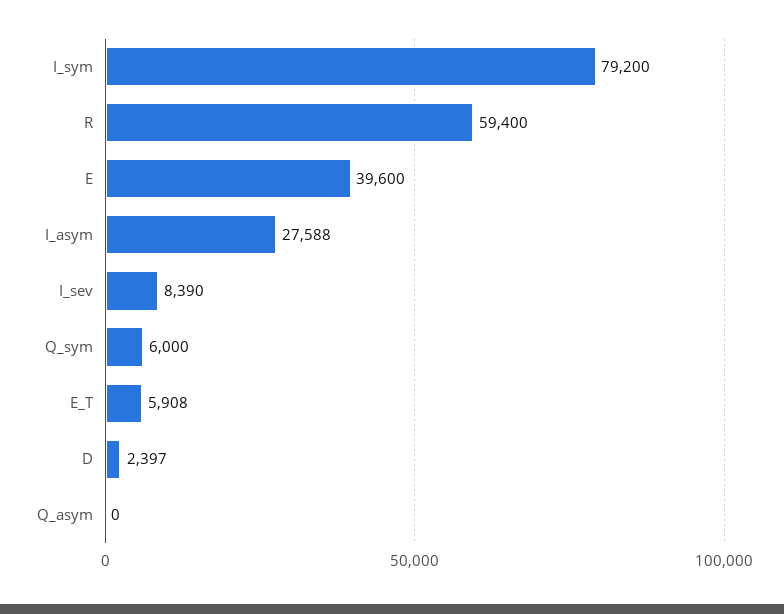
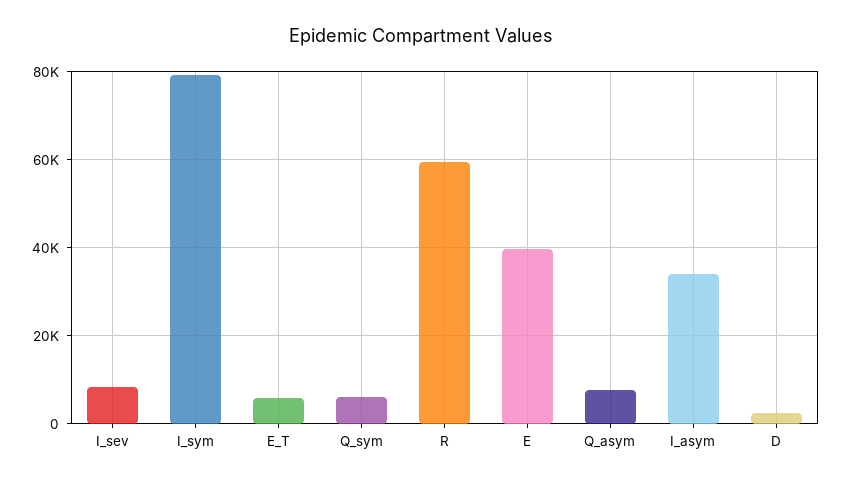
  {
    "I_sym": 79200,
    "R": 59400,
    "E": 39600,
-   "I_asym": 27588,
+   "I_asym": 34000,
    "I_sev": 8390,
    "Q_sym": 6000,
    "E_T": 5908,
    "D": 2397,
-   "Q_asym": 0
+   "Q_asym": 8000
  }

